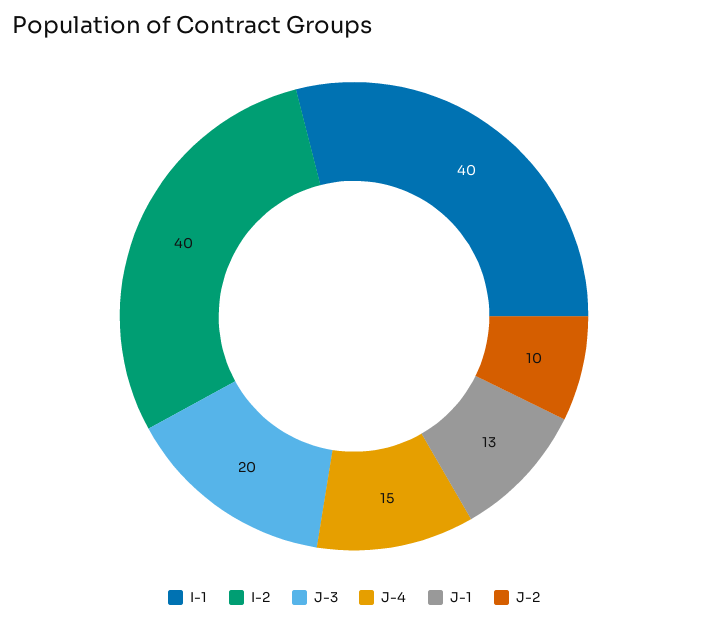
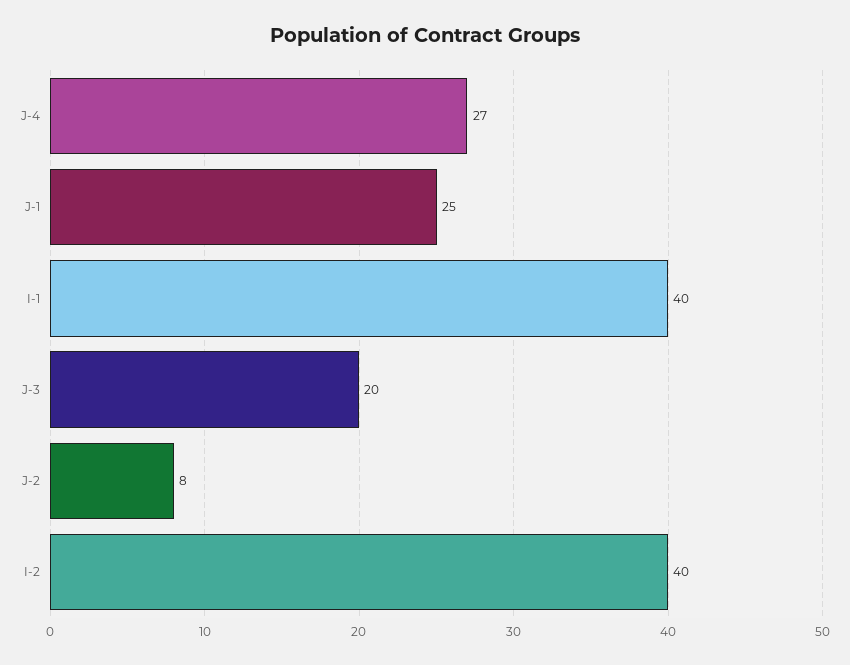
  {
    "I-1": 40,
    "I-2": 40,
    "J-3": 20,
-   "J-4": 15,
+   "J-4": 27,
-   "J-1": 13,
+   "J-1": 25,
-   "J-2": 10
+   "J-2": 8
  }

